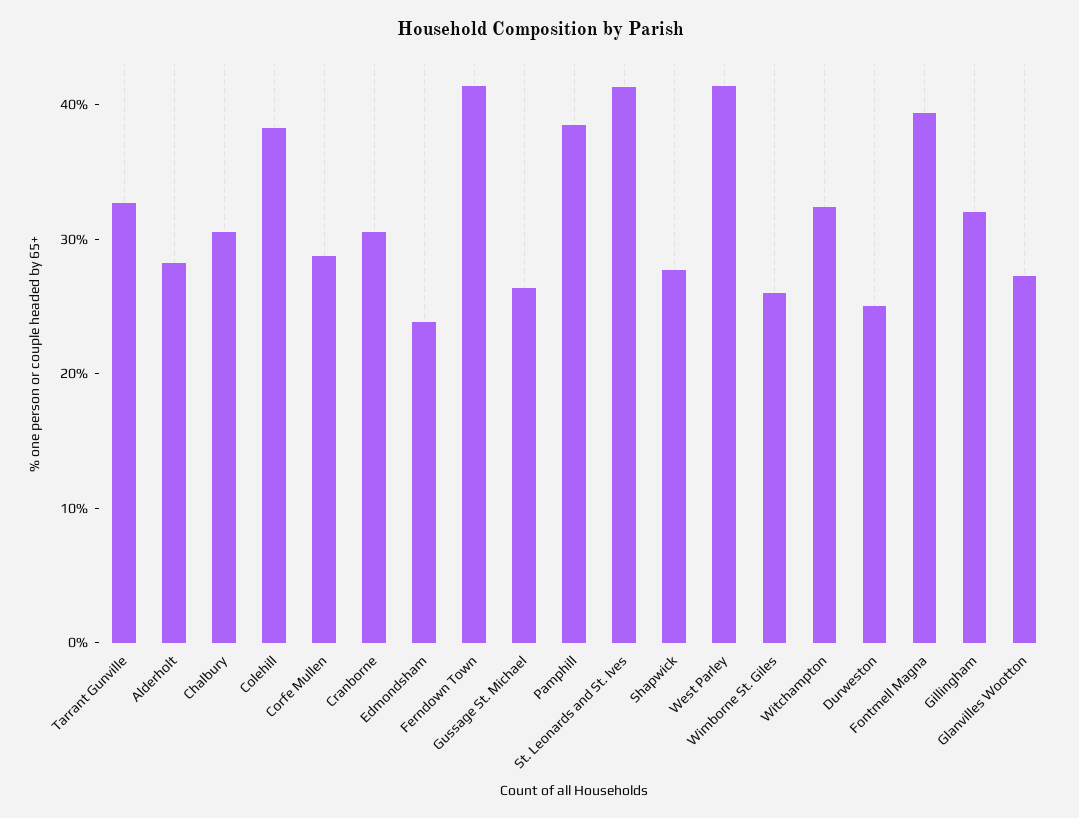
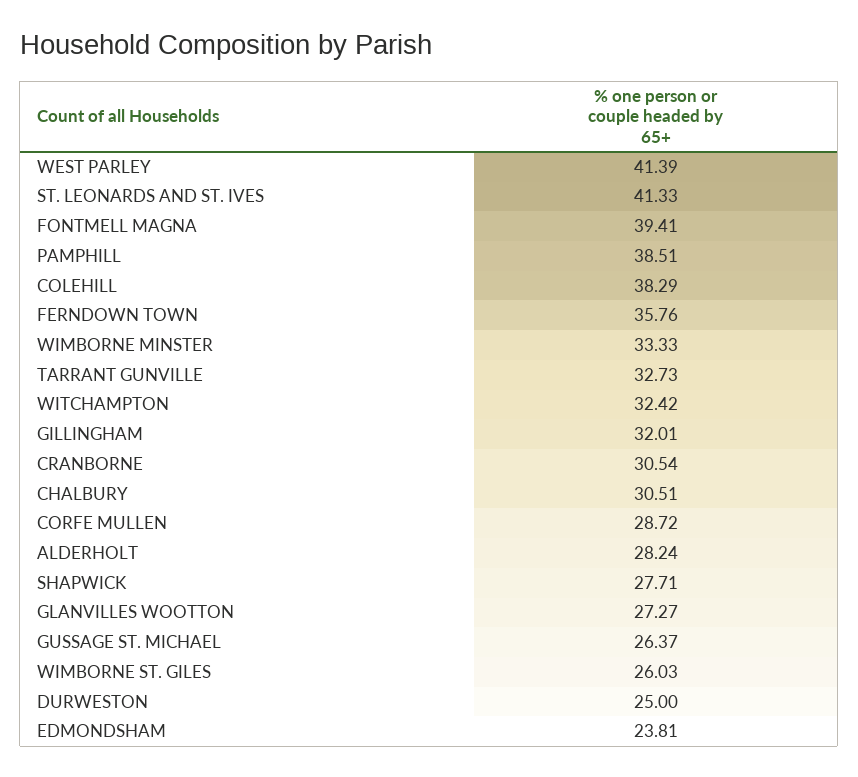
  {
    "Tarrant Gunville": 32.73,
    "Alderholt": 28.24,
    "Chalbury": 30.51,
    "Colehill": 38.29,
    "Corfe Mullen": 28.72,
    "Cranborne": 30.54,
    "Edmondsham": 23.81,
-   "Ferndown Town": 42,
+   "Ferndown Town": 35.76,
    "Gussage St. Michael": 26.37,
    "Pamphill": 38.51,
    "St. Leonards and St. Ives": 41.33,
    "Shapwick": 27.71,
    "West Parley": 41.39,
    "Wimborne St. Giles": 26.03,
    "Witchampton": 32.42,
    "Durweston": 25,
    "Fontmell Magna": 39.41,
    "Gillingham": 32.01,
-   "Glanvilles Wootton": 27.27
+   "Glanvilles Wootton": 27.27,
+   "WIMBORNE MINSTER": 33.33
  }

